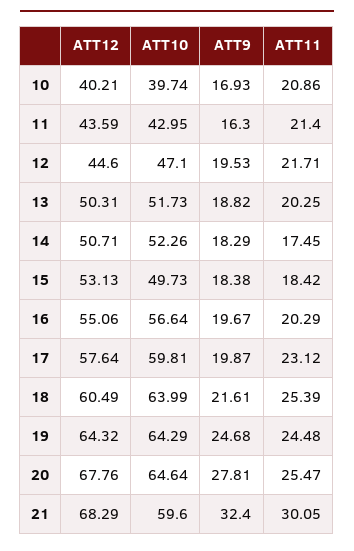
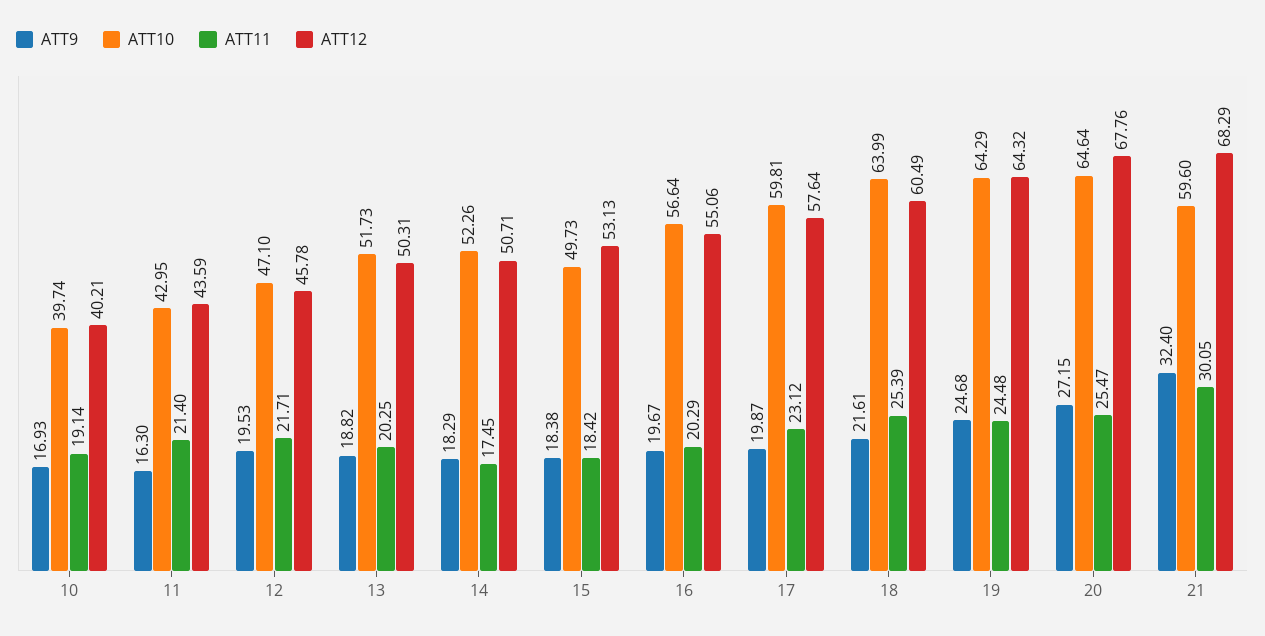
  {
    "ATT12": {
      "10": 40.21,
      "11": 43.59,
-     "12": 44.6,
+     "12": 45.78,
      "13": 50.31,
      "14": 50.71,
      "15": 53.13,
      "16": 55.06,
      "17": 57.64,
      "18": 60.49,
      "19": 64.32,
      "20": 67.76,
      "21": 68.29
    },
    "ATT10": {
      "10": 39.74,
      "11": 42.95,
      "12": 47.1,
      "13": 51.73,
      "14": 52.26,
      "15": 49.73,
      "16": 56.64,
      "17": 59.81,
      "18": 63.99,
      "19": 64.29,
      "20": 64.64,
      "21": 59.6
    },
    "ATT9": {
      "10": 16.93,
      "11": 16.3,
      "12": 19.53,
      "13": 18.82,
      "14": 18.29,
      "15": 18.38,
      "16": 19.67,
      "17": 19.87,
      "18": 21.61,
      "19": 24.68,
-     "20": 27.81,
+     "20": 27.15,
      "21": 32.4
    },
    "ATT11": {
-     "10": 20.86,
+     "10": 19.14,
      "11": 21.4,
      "12": 21.71,
      "13": 20.25,
      "14": 17.45,
      "15": 18.42,
      "16": 20.29,
      "17": 23.12,
      "18": 25.39,
      "19": 24.48,
      "20": 25.47,
      "21": 30.05
    }
  }

